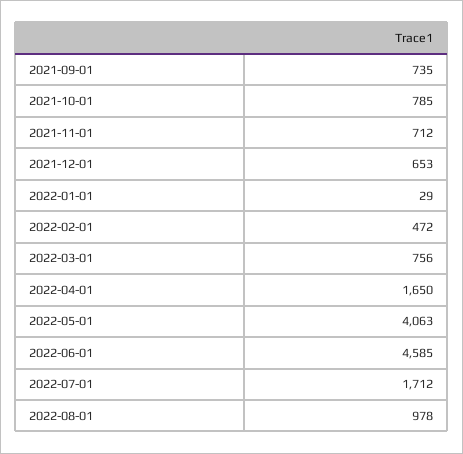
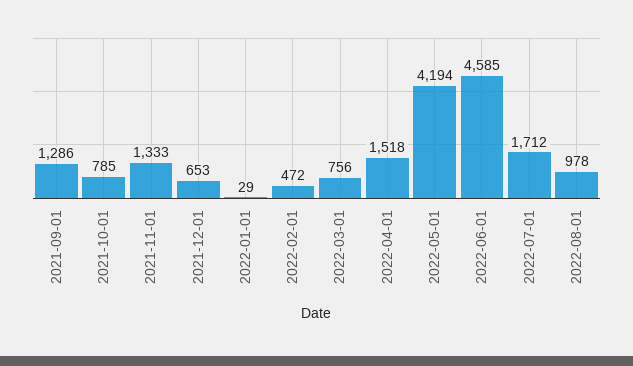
  {
-   "2021-09-01": 735,
+   "2021-09-01": 1286,
    "2021-10-01": 785,
-   "2021-11-01": 712,
+   "2021-11-01": 1333,
    "2021-12-01": 653,
    "2022-01-01": 29,
    "2022-02-01": 472,
    "2022-03-01": 756,
-   "2022-04-01": 1650,
+   "2022-04-01": 1518,
-   "2022-05-01": 4063,
+   "2022-05-01": 4194,
    "2022-06-01": 4585,
    "2022-07-01": 1712,
    "2022-08-01": 978
  }

